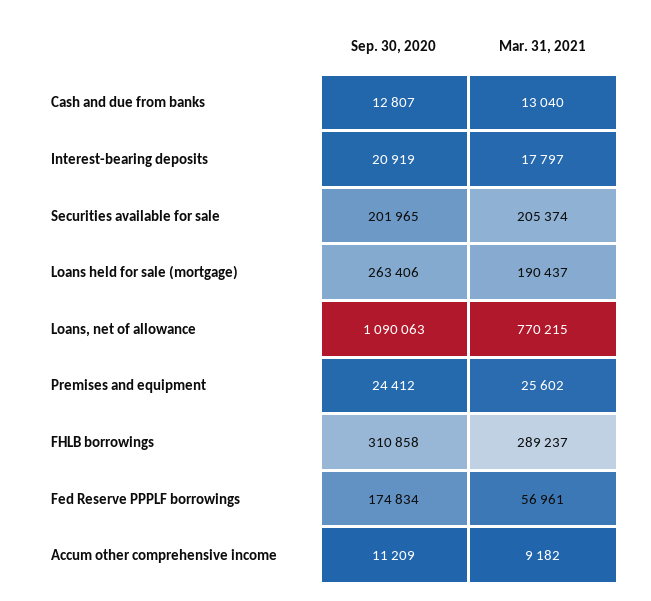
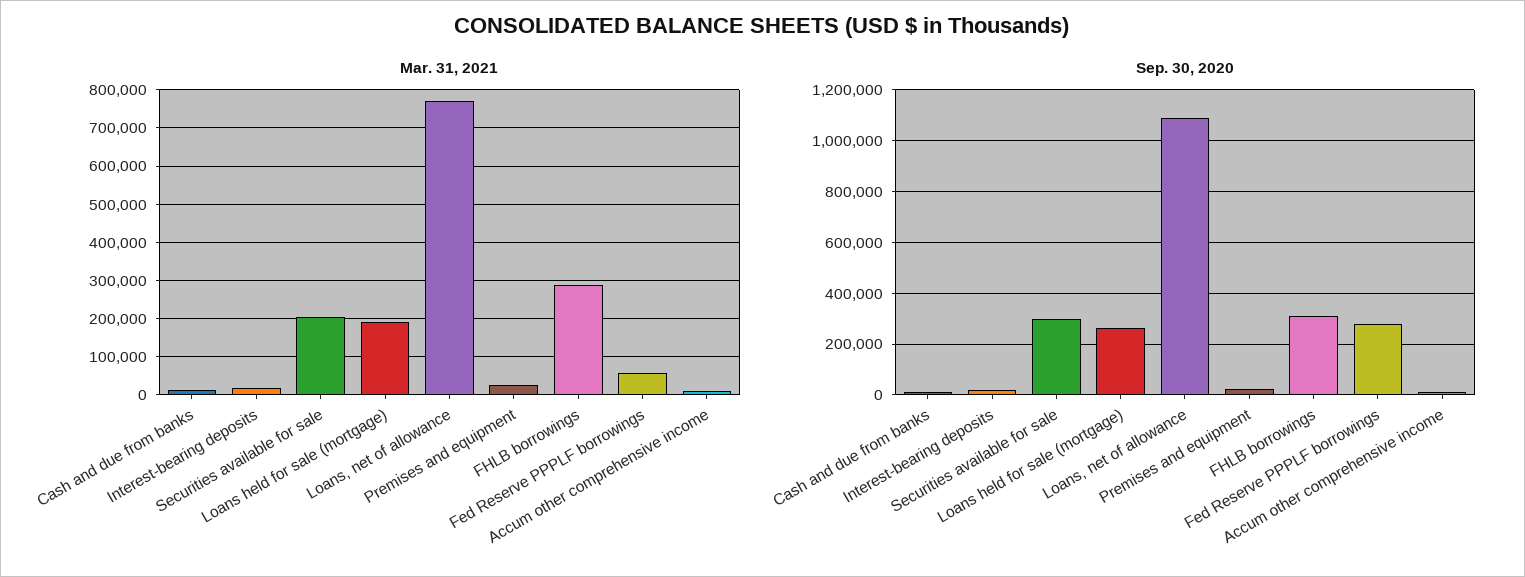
  {
    "Sep. 30, 2020": {
      "Cash and due from banks": 12807,
      "Interest-bearing deposits": 20919,
-     "Securities available for sale": 201965,
+     "Securities available for sale": 300000,
      "Loans held for sale (mortgage)": 263406,
      "Loans, net of allowance": 1090063,
      "Premises and equipment": 24412,
      "FHLB borrowings": 310858,
-     "Fed Reserve PPPLF borrowings": 174834,
+     "Fed Reserve PPPLF borrowings": 275000,
      "Accum other comprehensive income": 11209
    },
    "Mar. 31, 2021": {
      "Cash and due from banks": 13040,
      "Interest-bearing deposits": 17797,
      "Securities available for sale": 205374,
      "Loans held for sale (mortgage)": 190437,
      "Loans, net of allowance": 770215,
      "Premises and equipment": 25602,
      "FHLB borrowings": 289237,
      "Fed Reserve PPPLF borrowings": 56961,
      "Accum other comprehensive income": 9182
    }
  }

